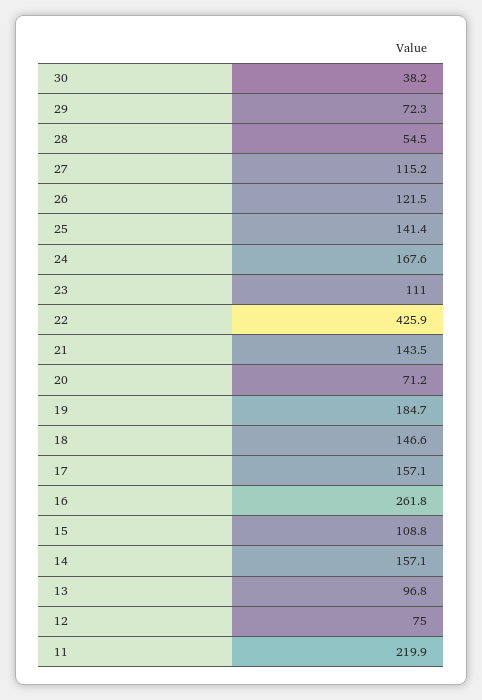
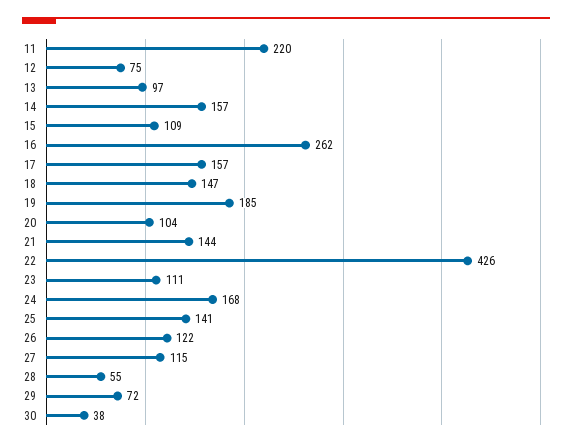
  {
    "30": 38.2,
    "29": 72.3,
    "28": 54.5,
    "27": 115.2,
    "26": 121.5,
    "25": 141.4,
    "24": 167.6,
    "23": 111,
    "22": 425.9,
    "21": 143.5,
-   "20": 71.2,
+   "20": 104,
    "19": 184.7,
    "18": 146.6,
    "17": 157.1,
    "16": 261.8,
    "15": 108.8,
    "14": 157.1,
    "13": 96.8,
    "12": 75,
    "11": 219.9
  }

